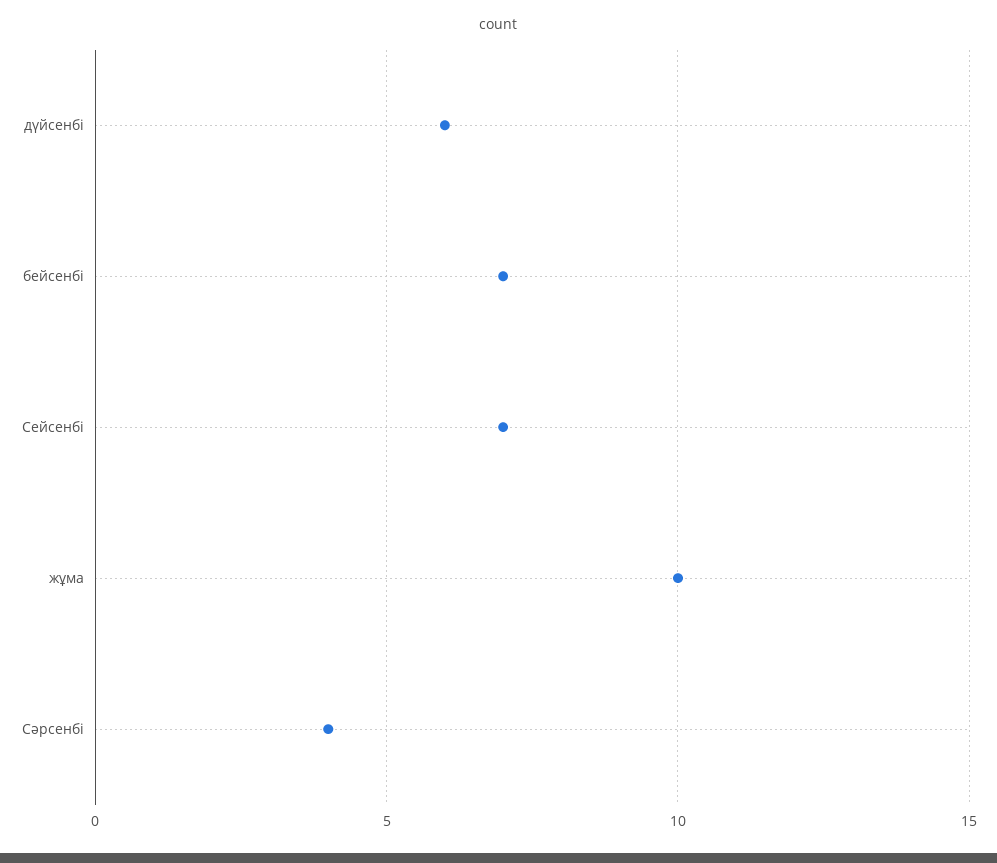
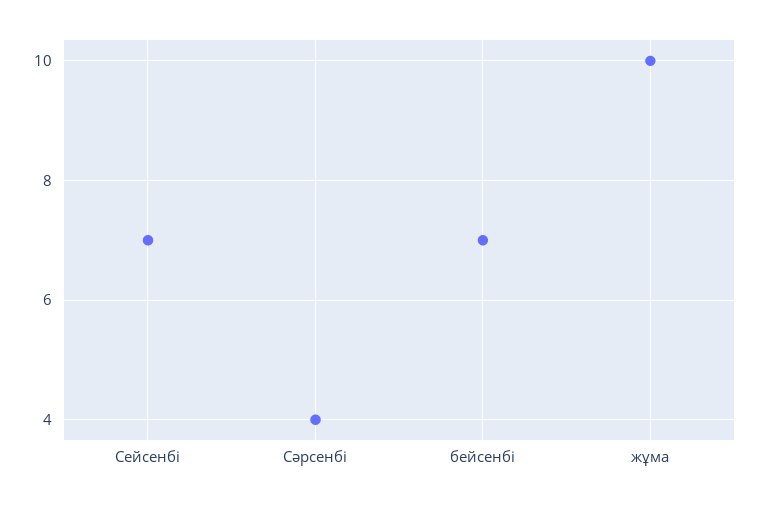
  {
-   "дүйсенбі": 6,
    "бейсенбі": 7,
    "Сейсенбі": 7,
    "жұма": 10,
    "Сәрсенбі": 4
  }

